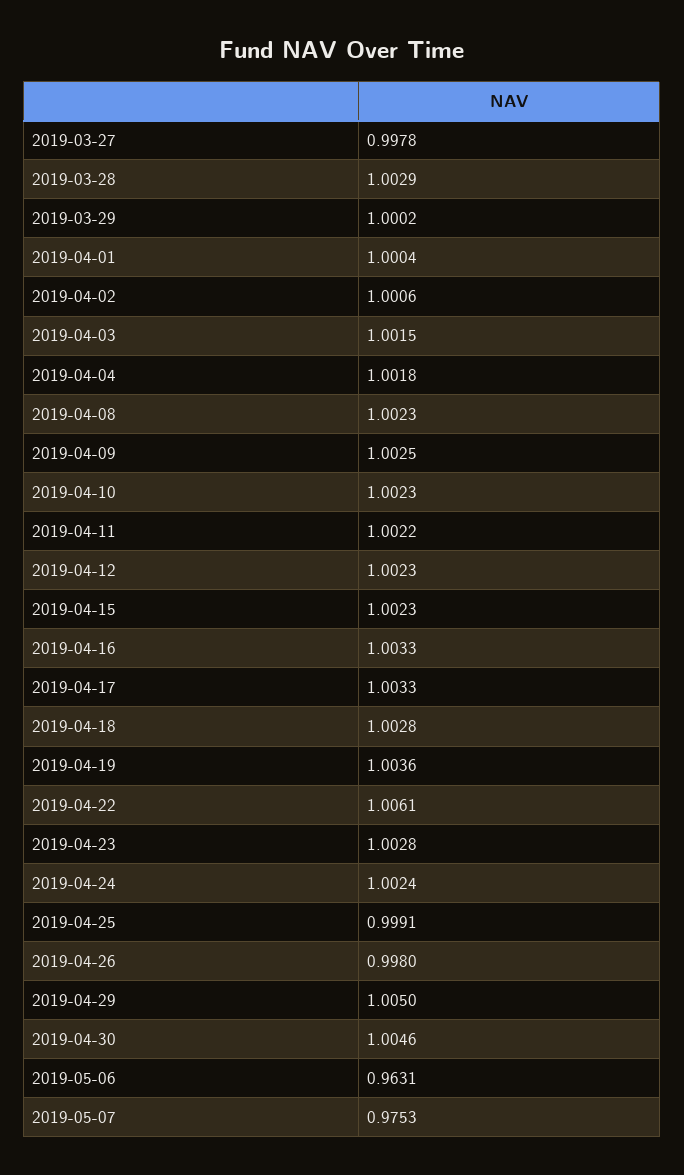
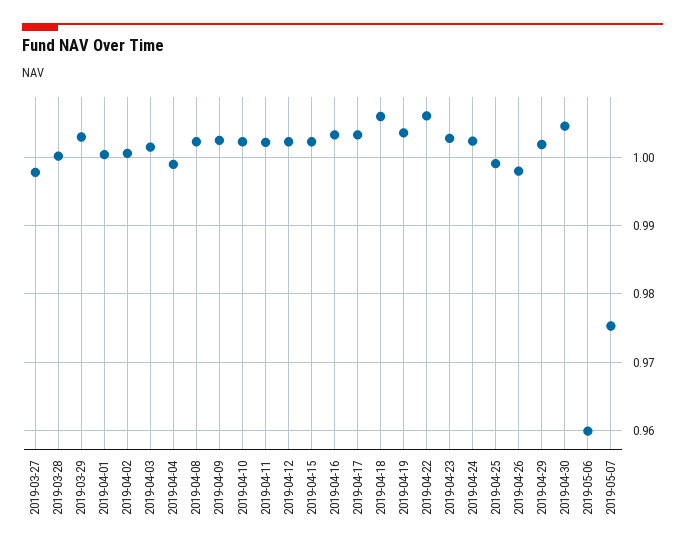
  {
    "2019-03-27": 0.9978,
-   "2019-03-28": 1.0029,
+   "2019-03-28": 1,
-   "2019-03-29": 1.0002,
+   "2019-03-29": 1.003,
    "2019-04-01": 1.0004,
    "2019-04-02": 1.0006,
    "2019-04-03": 1.0015,
-   "2019-04-04": 1.0018,
+   "2019-04-04": 0.999,
    "2019-04-08": 1.0023,
    "2019-04-09": 1.0025,
    "2019-04-10": 1.0023,
    "2019-04-11": 1.0022,
    "2019-04-12": 1.0023,
    "2019-04-15": 1.0023,
    "2019-04-16": 1.0033,
    "2019-04-17": 1.0033,
-   "2019-04-18": 1.0028,
+   "2019-04-18": 1.006,
    "2019-04-19": 1.0036,
    "2019-04-22": 1.0061,
    "2019-04-23": 1.0028,
    "2019-04-24": 1.0024,
    "2019-04-25": 0.9991,
    "2019-04-26": 0.998,
-   "2019-04-29": 1.005,
+   "2019-04-29": 1.002,
    "2019-04-30": 1.0046,
-   "2019-05-06": 0.9631,
+   "2019-05-06": 0.96,
    "2019-05-07": 0.9753
  }

